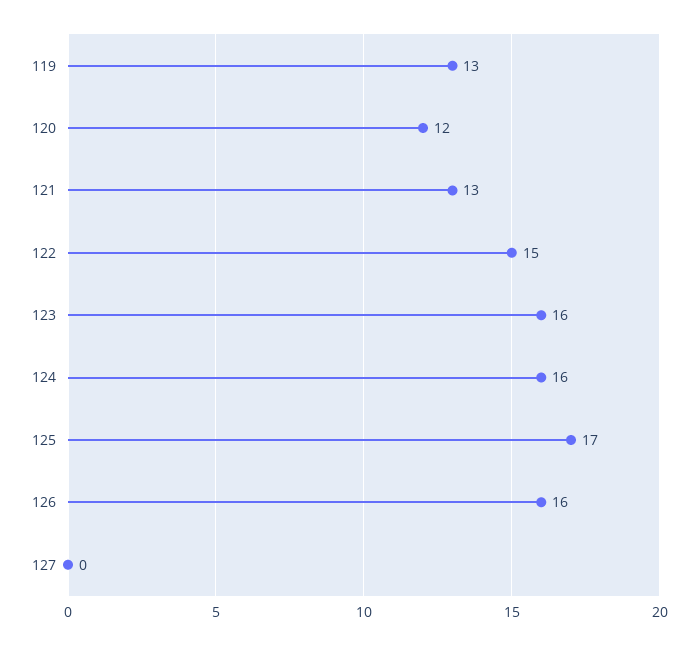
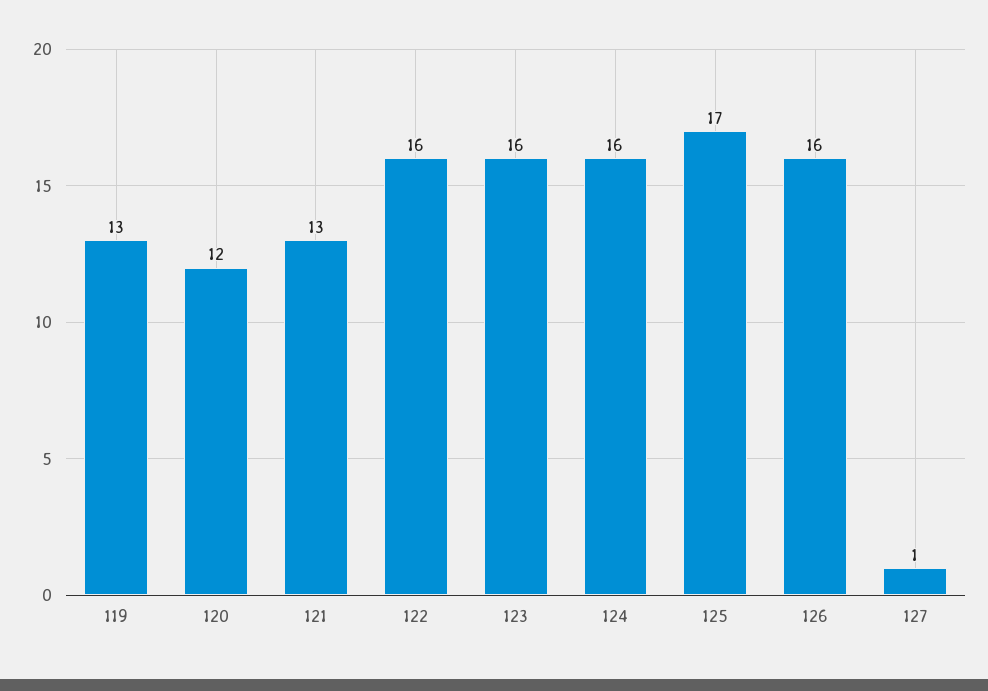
  {
    "119": 13,
    "120": 12,
    "121": 13,
-   "122": 15,
+   "122": 16,
    "123": 16,
    "124": 16,
    "125": 17,
    "126": 16,
-   "127": 0
+   "127": 1
  }

